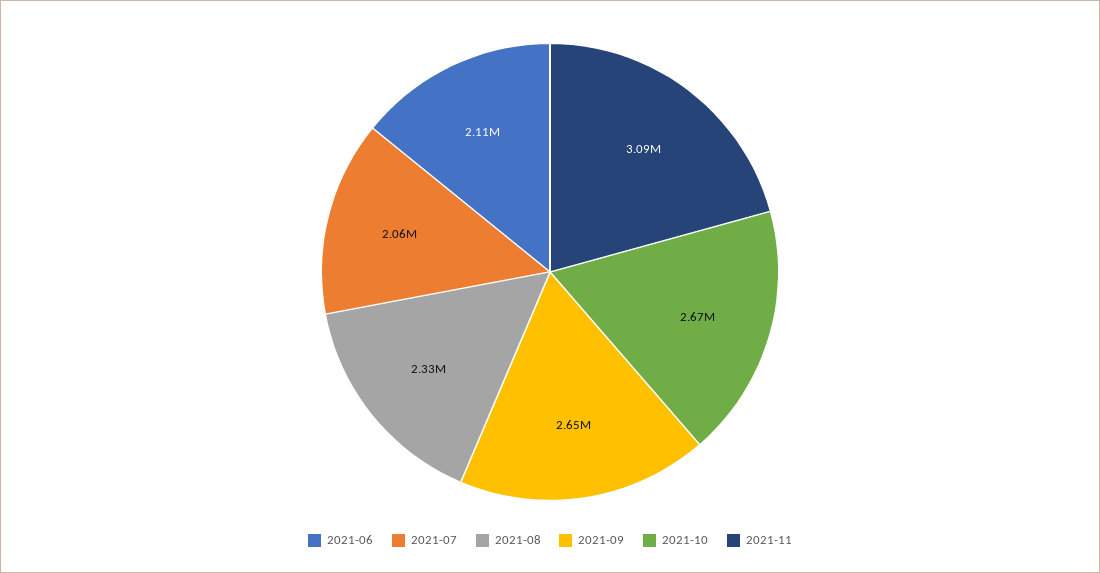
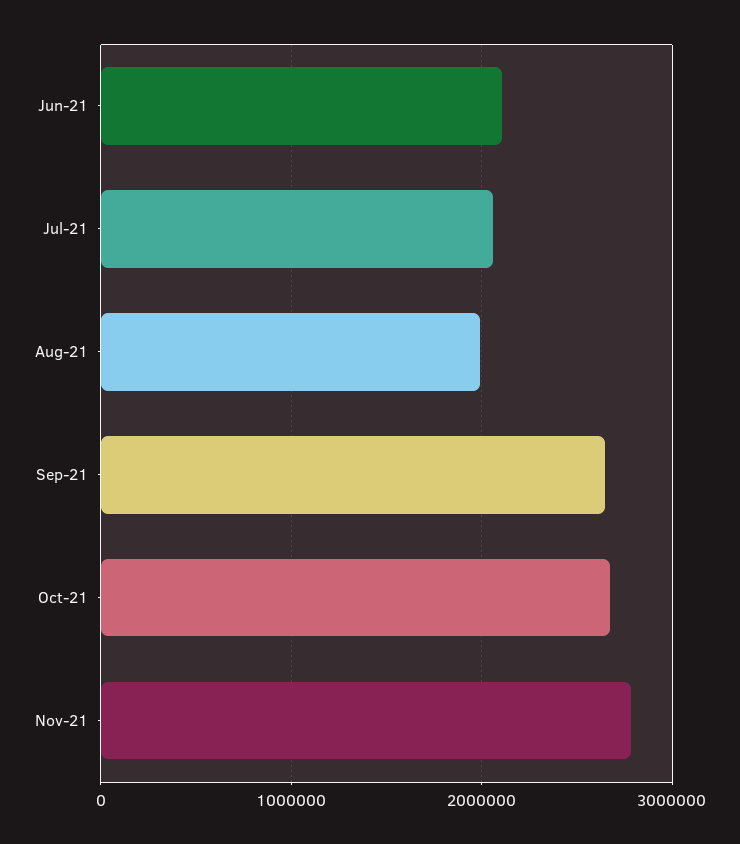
  {
    "2021-06": 2110000,
    "2021-07": 2060000,
-   "2021-08": 2330000,
+   "2021-08": 2000000,
    "2021-09": 2650000,
    "2021-10": 2670000,
-   "2021-11": 3090000
+   "2021-11": 2800000
  }

